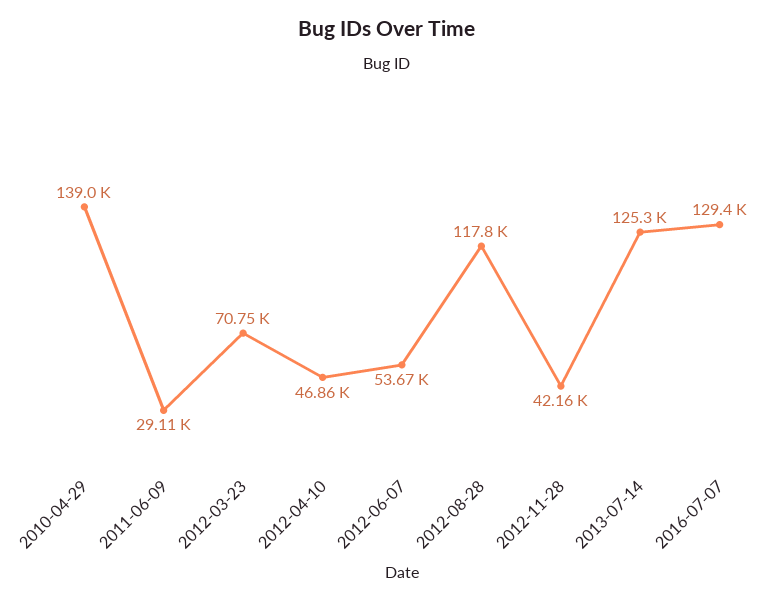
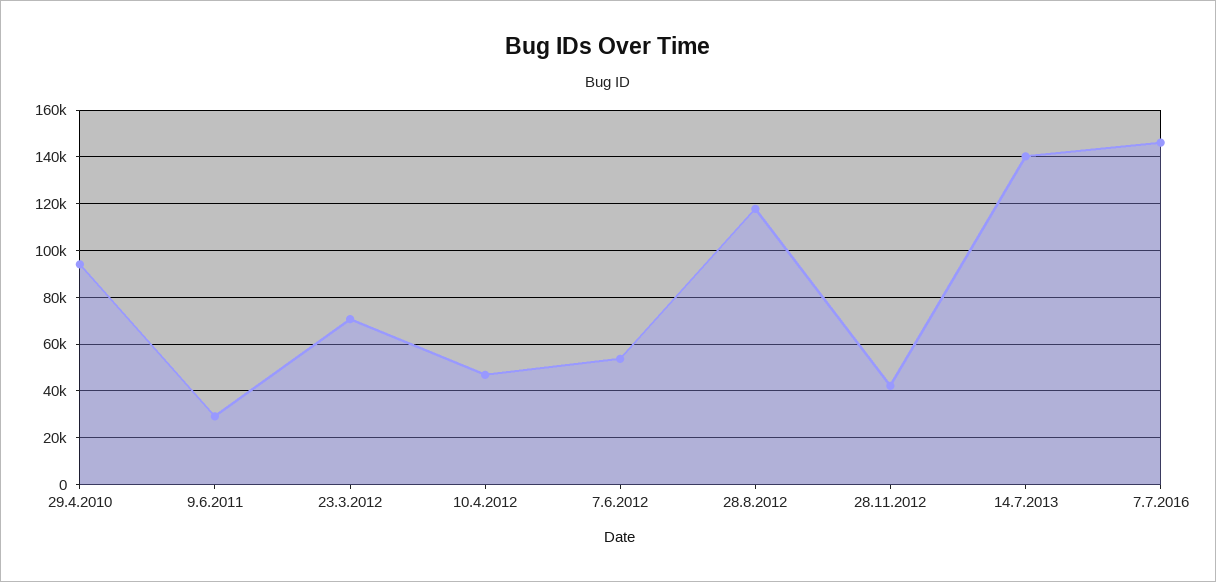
  {
-   "2010-04-29": 139000,
+   "2010-04-29": 95000,
    "2011-06-09": 29110,
    "2012-03-23": 70750,
    "2012-04-10": 46860,
    "2012-06-07": 53670,
    "2012-08-28": 117800,
    "2012-11-28": 42160,
-   "2013-07-14": 125300,
+   "2013-07-14": 140000,
-   "2016-07-07": 129400
+   "2016-07-07": 145000
  }

